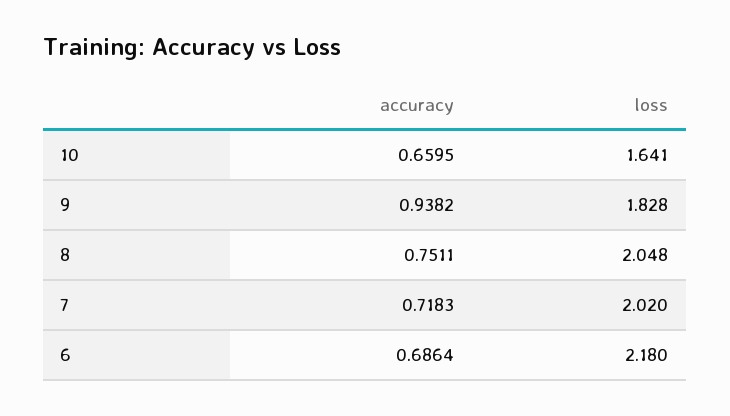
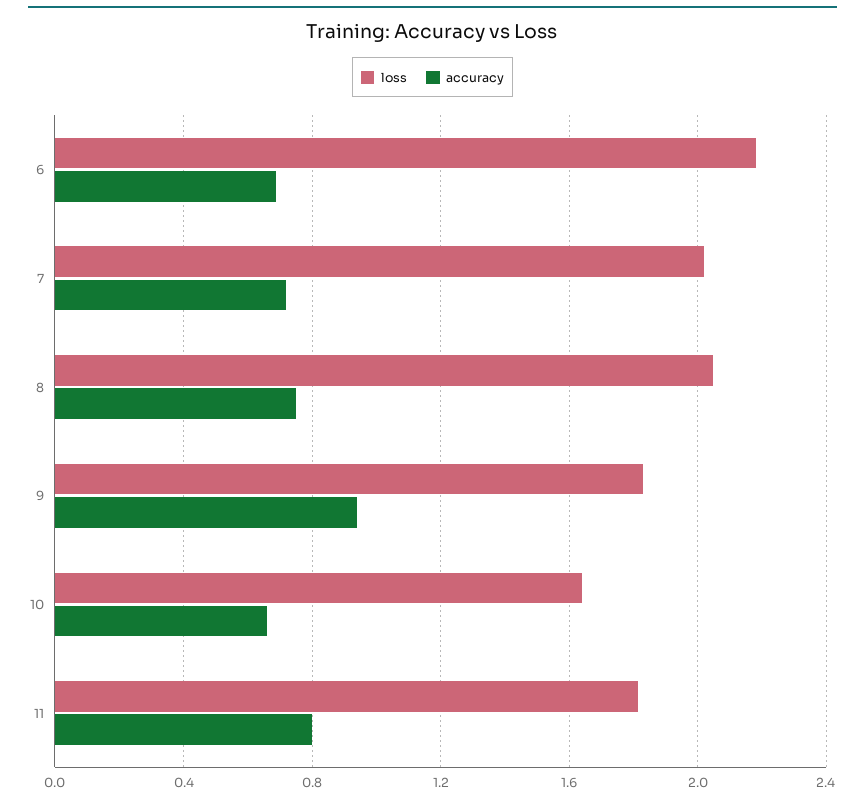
  {
    "accuracy": {
      "10": 0.6595,
      "9": 0.9382,
      "8": 0.7511,
      "7": 0.7183,
-     "6": 0.6864
+     "6": 0.6864,
+     "11": 0.8
    },
    "loss": {
      "10": 1.641,
      "9": 1.828,
      "8": 2.048,
      "7": 2.02,
-     "6": 2.18
+     "6": 2.18,
+     "11": 1.8
    }
  }

